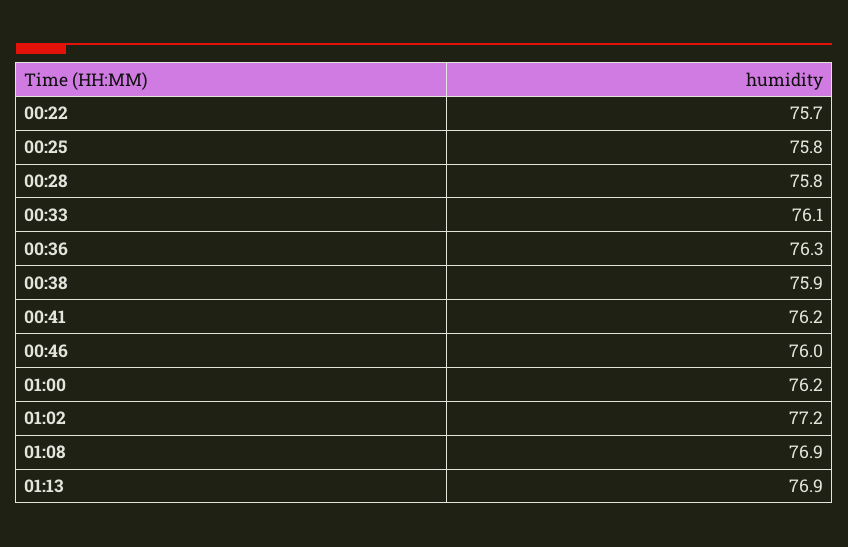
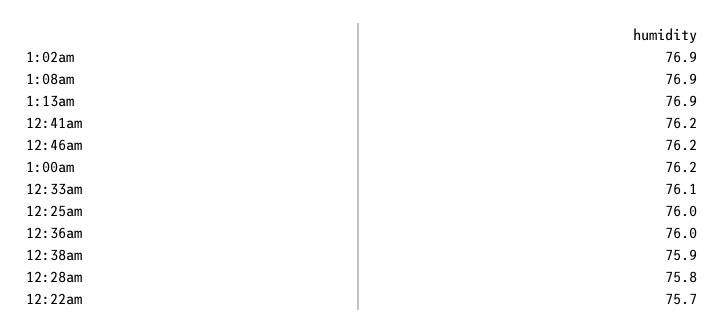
  {
    "00:22": 75.7,
-   "00:25": 75.8,
+   "00:25": 76,
    "00:28": 75.8,
    "00:33": 76.1,
-   "00:36": 76.3,
+   "00:36": 76,
    "00:38": 75.9,
    "00:41": 76.2,
-   "00:46": 76,
+   "00:46": 76.2,
    "01:00": 76.2,
-   "01:02": 77.2,
+   "01:02": 76.9,
    "01:08": 76.9,
    "01:13": 76.9
  }

